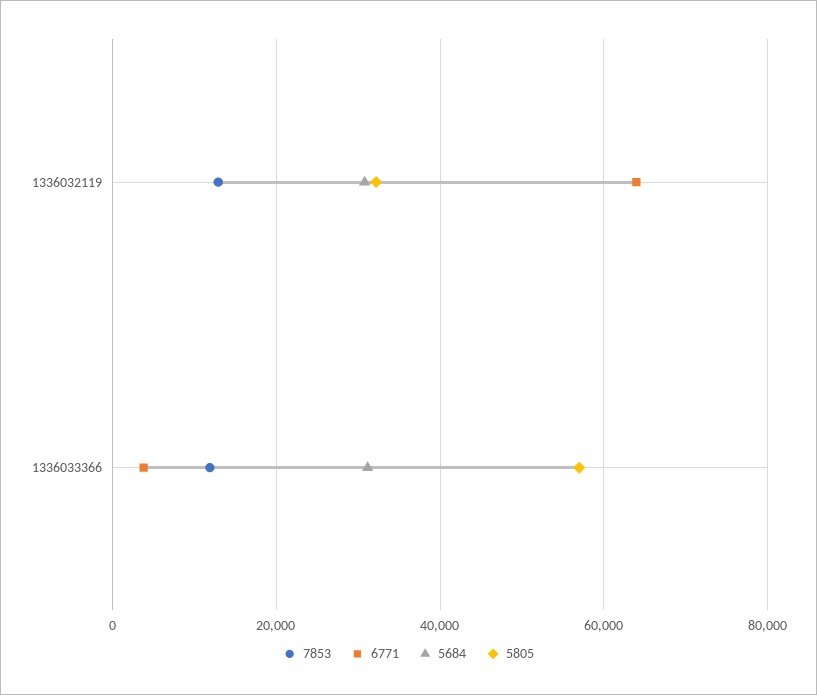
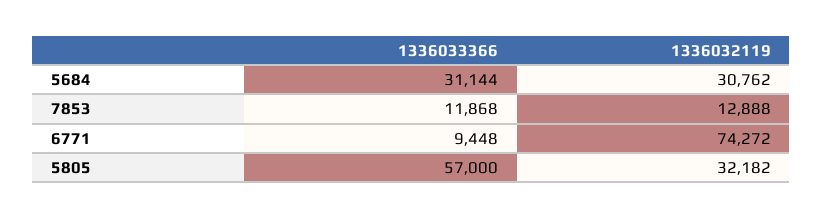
  {
    "7853": {
      "1336032119": 12888,
      "1336033366": 11868
    },
    "6771": {
-     "1336032119": 64000,
+     "1336032119": 74272,
-     "1336033366": 4000
+     "1336033366": 9448
    },
    "5684": {
      "1336032119": 30762,
      "1336033366": 31144
    },
    "5805": {
      "1336032119": 32182,
      "1336033366": 57000
    }
  }

